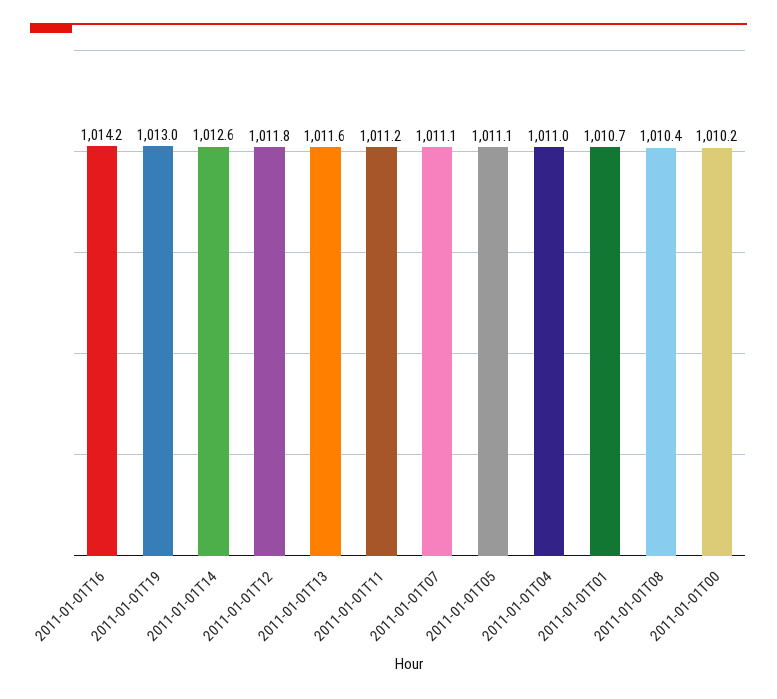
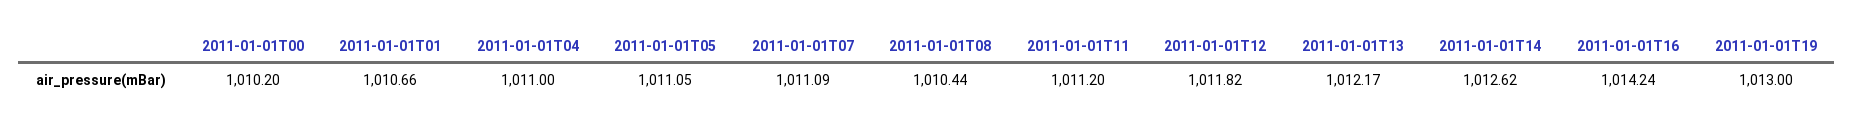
  {
    "2011-01-01T16": 1014.24,
    "2011-01-01T19": 1013,
    "2011-01-01T14": 1012.62,
    "2011-01-01T12": 1011.82,
-   "2011-01-01T13": 1011.6,
+   "2011-01-01T13": 1012.17,
    "2011-01-01T11": 1011.2,
    "2011-01-01T07": 1011.09,
    "2011-01-01T05": 1011.05,
    "2011-01-01T04": 1011,
    "2011-01-01T01": 1010.66,
    "2011-01-01T08": 1010.44,
    "2011-01-01T00": 1010.2
  }

